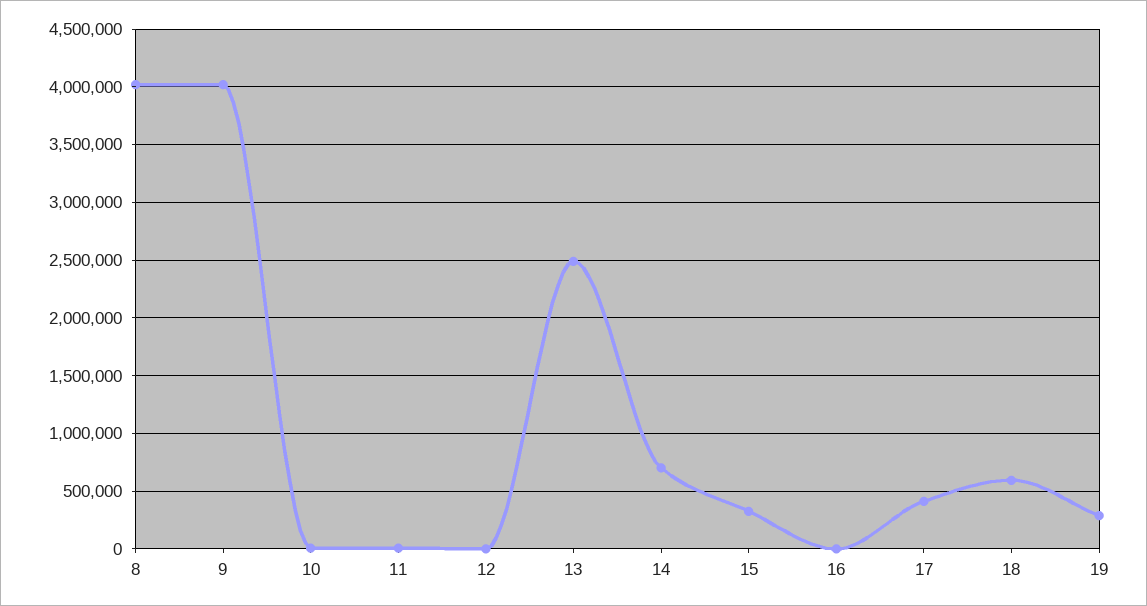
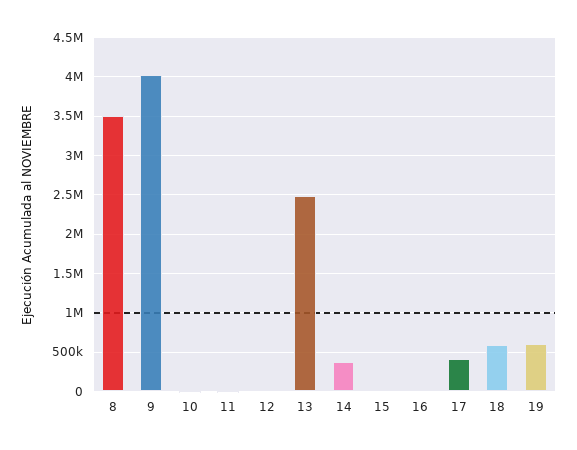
  {
-   "8": 4000000,
+   "8": 3500000,
    "9": 4000000,
    "10": 0,
    "11": 0,
    "12": 0,
    "13": 2500000,
-   "14": 700000,
+   "14": 400000,
-   "15": 300000,
+   "15": 0,
    "16": 0,
    "17": 400000,
    "18": 600000,
-   "19": 300000
+   "19": 600000
  }

